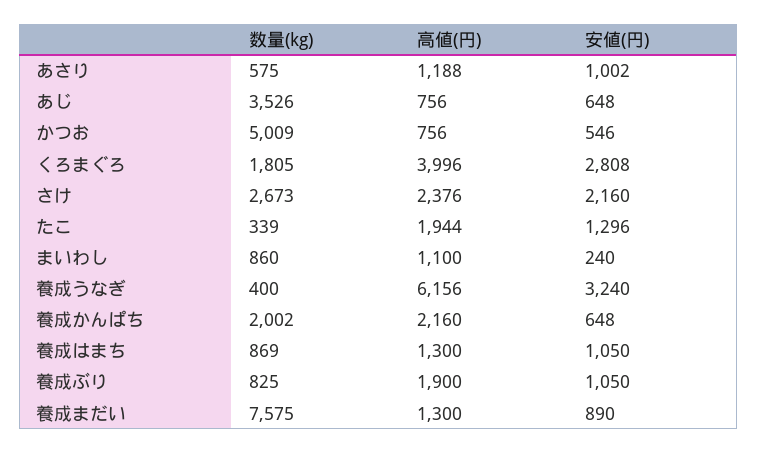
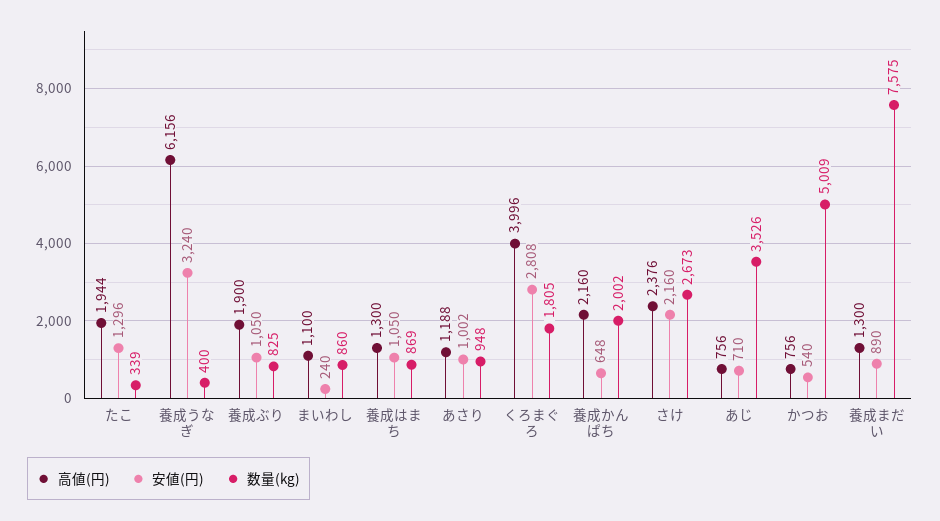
  {
    "数量(kg)": {
-     "あさり": 575,
+     "あさり": 948,
      "あじ": 3526,
      "かつお": 5009,
      "くろまぐろ": 1805,
      "さけ": 2673,
      "たこ": 339,
      "まいわし": 860,
      "養成うなぎ": 400,
      "養成かんぱち": 2002,
      "養成はまち": 869,
      "養成ぶり": 825,
      "養成まだい": 7575
    },
    "高値(円)": {
      "あさり": 1188,
      "あじ": 756,
      "かつお": 756,
      "くろまぐろ": 3996,
      "さけ": 2376,
      "たこ": 1944,
      "まいわし": 1100,
      "養成うなぎ": 6156,
      "養成かんぱち": 2160,
      "養成はまち": 1300,
      "養成ぶり": 1900,
      "養成まだい": 1300
    },
    "安値(円)": {
      "あさり": 1002,
-     "あじ": 648,
+     "あじ": 710,
-     "かつお": 546,
+     "かつお": 540,
      "くろまぐろ": 2808,
      "さけ": 2160,
      "たこ": 1296,
      "まいわし": 240,
      "養成うなぎ": 3240,
      "養成かんぱち": 648,
      "養成はまち": 1050,
      "養成ぶり": 1050,
      "養成まだい": 890
    }
  }

